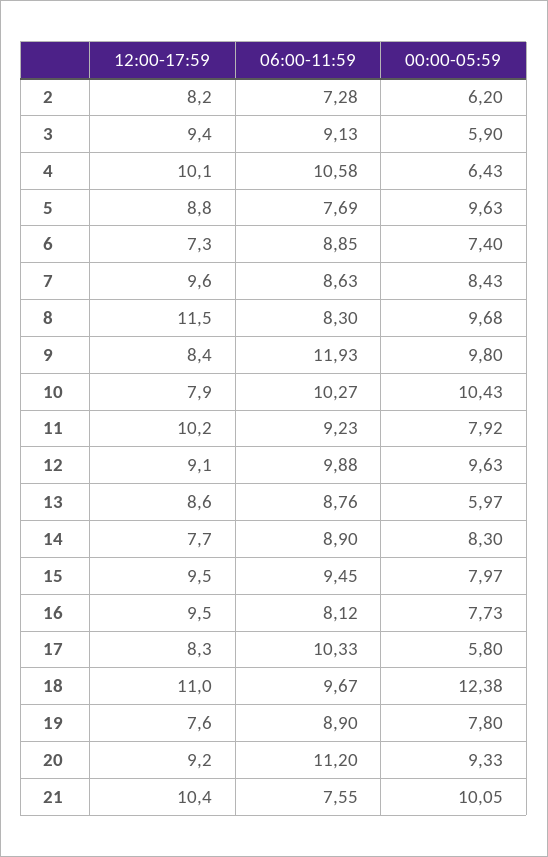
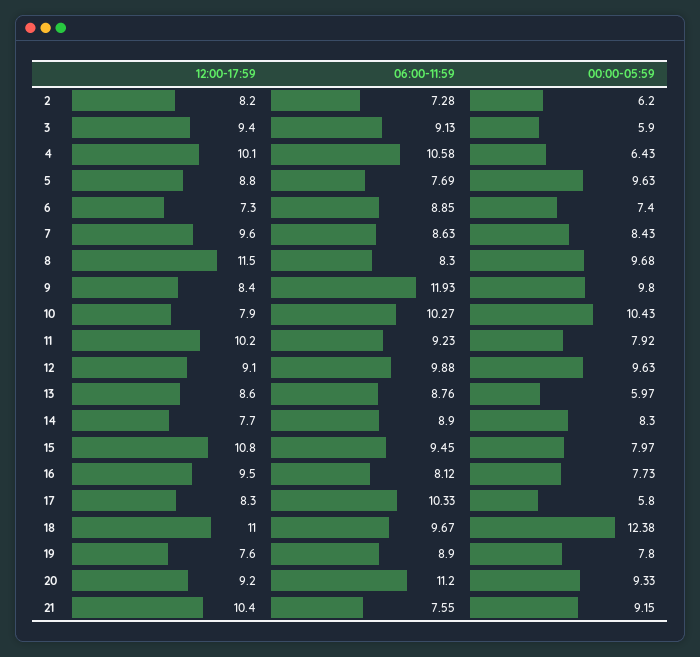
  {
    "12:00-17:59": {
      "2": 8.2,
      "3": 9.4,
      "4": 10.1,
      "5": 8.8,
      "6": 7.3,
      "7": 9.6,
      "8": 11.5,
      "9": 8.4,
      "10": 7.9,
      "11": 10.2,
      "12": 9.1,
      "13": 8.6,
      "14": 7.7,
-     "15": 9.5,
+     "15": 10.8,
      "16": 9.5,
      "17": 8.3,
      "18": 11,
      "19": 7.6,
      "20": 9.2,
      "21": 10.4
    },
    "06:00-11:59": {
      "2": 7.28,
      "3": 9.13,
      "4": 10.58,
      "5": 7.69,
      "6": 8.85,
      "7": 8.63,
      "8": 8.3,
      "9": 11.93,
      "10": 10.27,
      "11": 9.23,
      "12": 9.88,
      "13": 8.76,
      "14": 8.9,
      "15": 9.45,
      "16": 8.12,
      "17": 10.33,
      "18": 9.67,
      "19": 8.9,
      "20": 11.2,
      "21": 7.55
    },
    "00:00-05:59": {
      "2": 6.2,
      "3": 5.9,
      "4": 6.43,
      "5": 9.63,
      "6": 7.4,
      "7": 8.43,
      "8": 9.68,
      "9": 9.8,
      "10": 10.43,
      "11": 7.92,
      "12": 9.63,
      "13": 5.97,
      "14": 8.3,
      "15": 7.97,
      "16": 7.73,
      "17": 5.8,
      "18": 12.38,
      "19": 7.8,
      "20": 9.33,
-     "21": 10.05
+     "21": 9.15
    }
  }

